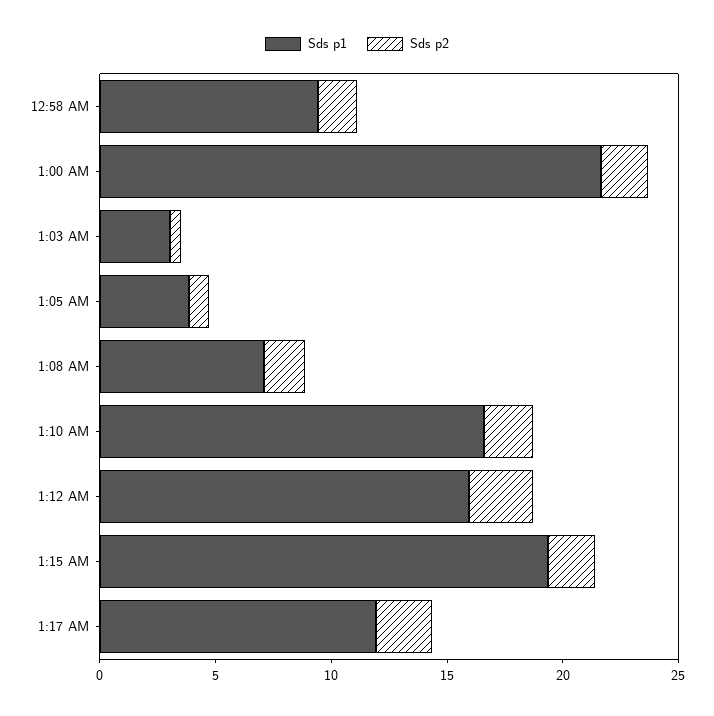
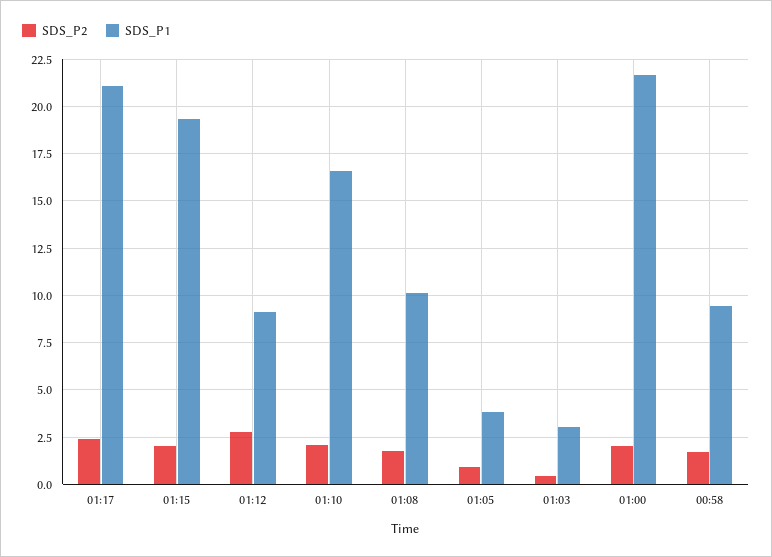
  {
    "Sds p1": {
      "12:58 AM": 9.5,
      "1:00 AM": 21.5,
      "1:03 AM": 3,
      "1:05 AM": 4,
-     "1:08 AM": 7,
+     "1:08 AM": 10,
      "1:10 AM": 16.5,
-     "1:12 AM": 16,
+     "1:12 AM": 9,
      "1:15 AM": 19.5,
-     "1:17 AM": 12
+     "1:17 AM": 21
    },
    "Sds p2": {
      "12:58 AM": 1.5,
      "1:00 AM": 2,
      "1:03 AM": 0.5,
      "1:05 AM": 1,
      "1:08 AM": 2,
      "1:10 AM": 2,
      "1:12 AM": 3,
      "1:15 AM": 2,
      "1:17 AM": 2.5
    }
  }

